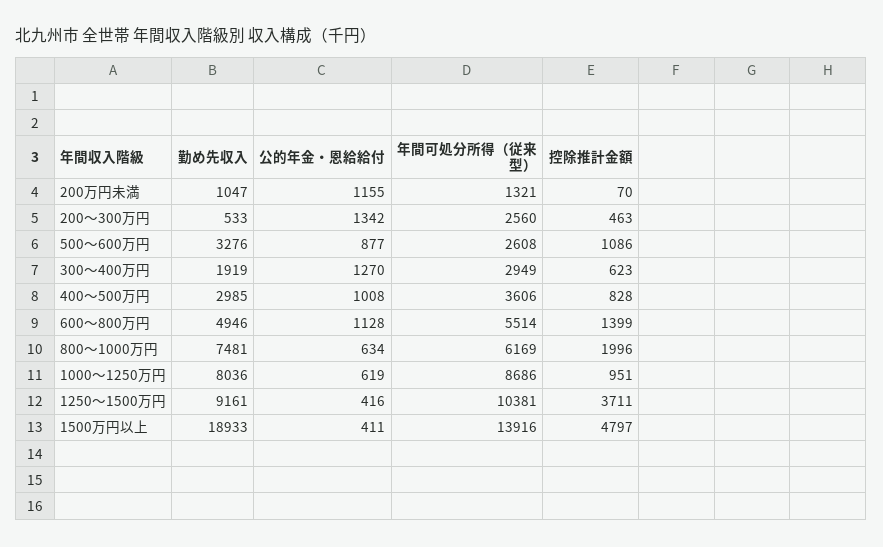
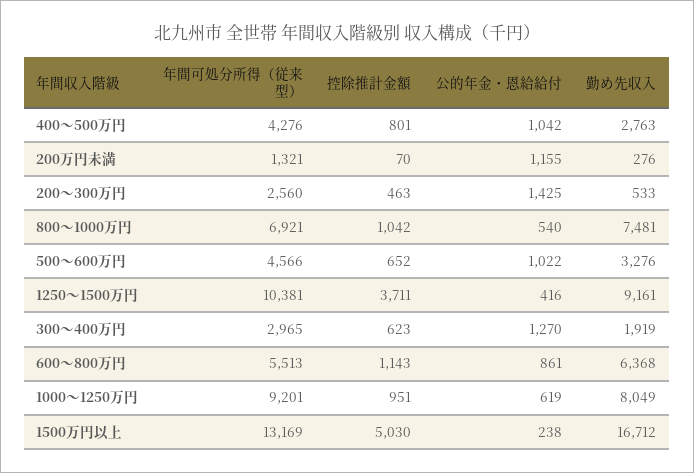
  {
    "勤め先収入": {
-     "200万円未満": 1047,
+     "200万円未満": 276,
      "200～300万円": 533,
      "500～600万円": 3276,
      "300～400万円": 1919,
-     "400～500万円": 2985,
+     "400～500万円": 2763,
-     "600～800万円": 4946,
+     "600～800万円": 6368,
      "800～1000万円": 7481,
-     "1000～1250万円": 8036,
+     "1000～1250万円": 8049,
      "1250～1500万円": 9161,
-     "1500万円以上": 18933
+     "1500万円以上": 16712
    },
    "公的年金・恩給給付": {
      "200万円未満": 1155,
-     "200～300万円": 1342,
+     "200～300万円": 1425,
-     "500～600万円": 877,
+     "500～600万円": 1022,
      "300～400万円": 1270,
-     "400～500万円": 1008,
+     "400～500万円": 1042,
-     "600～800万円": 1128,
+     "600～800万円": 861,
-     "800～1000万円": 634,
+     "800～1000万円": 540,
      "1000～1250万円": 619,
      "1250～1500万円": 416,
-     "1500万円以上": 411
+     "1500万円以上": 238
    },
    "年間可処分所得（従来型）": {
      "200万円未満": 1321,
      "200～300万円": 2560,
-     "500～600万円": 2608,
+     "500～600万円": 4566,
-     "300～400万円": 2949,
+     "300～400万円": 2965,
-     "400～500万円": 3606,
+     "400～500万円": 4276,
-     "600～800万円": 5514,
+     "600～800万円": 5513,
-     "800～1000万円": 6169,
+     "800～1000万円": 6921,
-     "1000～1250万円": 8686,
+     "1000～1250万円": 9201,
      "1250～1500万円": 10381,
-     "1500万円以上": 13916
+     "1500万円以上": 13169
    },
    "控除推計金額": {
      "200万円未満": 70,
      "200～300万円": 463,
-     "500～600万円": 1086,
+     "500～600万円": 652,
      "300～400万円": 623,
-     "400～500万円": 828,
+     "400～500万円": 801,
-     "600～800万円": 1399,
+     "600～800万円": 1143,
-     "800～1000万円": 1996,
+     "800～1000万円": 1042,
      "1000～1250万円": 951,
      "1250～1500万円": 3711,
-     "1500万円以上": 4797
+     "1500万円以上": 5030
    }
  }

